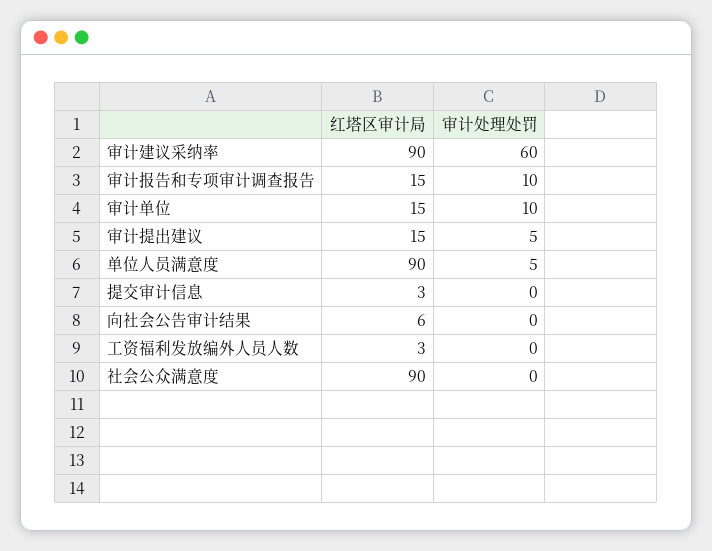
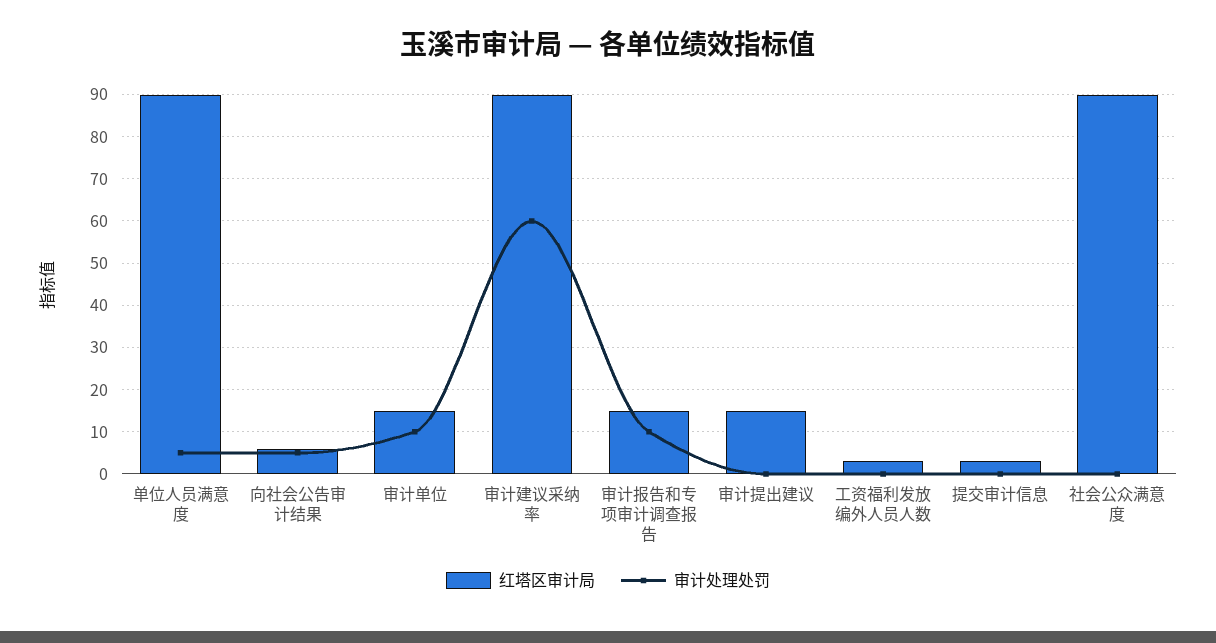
  {
    "红塔区审计局": {
      "审计建议采纳率": 90,
      "审计报告和专项审计调查报告": 15,
      "审计单位": 15,
      "审计提出建议": 15,
      "单位人员满意度": 90,
      "提交审计信息": 3,
      "向社会公告审计结果": 6,
      "工资福利发放编外人员人数": 3,
      "社会公众满意度": 90
    },
    "审计处理处罚": {
      "审计建议采纳率": 60,
      "审计报告和专项审计调查报告": 10,
      "审计单位": 10,
-     "审计提出建议": 5,
+     "审计提出建议": 0,
      "单位人员满意度": 5,
      "提交审计信息": 0,
-     "向社会公告审计结果": 0,
+     "向社会公告审计结果": 5,
      "工资福利发放编外人员人数": 0,
      "社会公众满意度": 0
    }
  }

